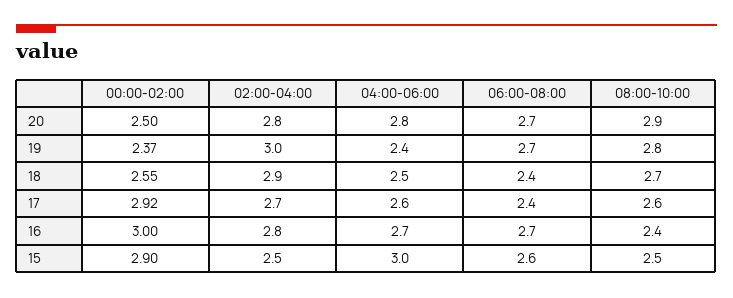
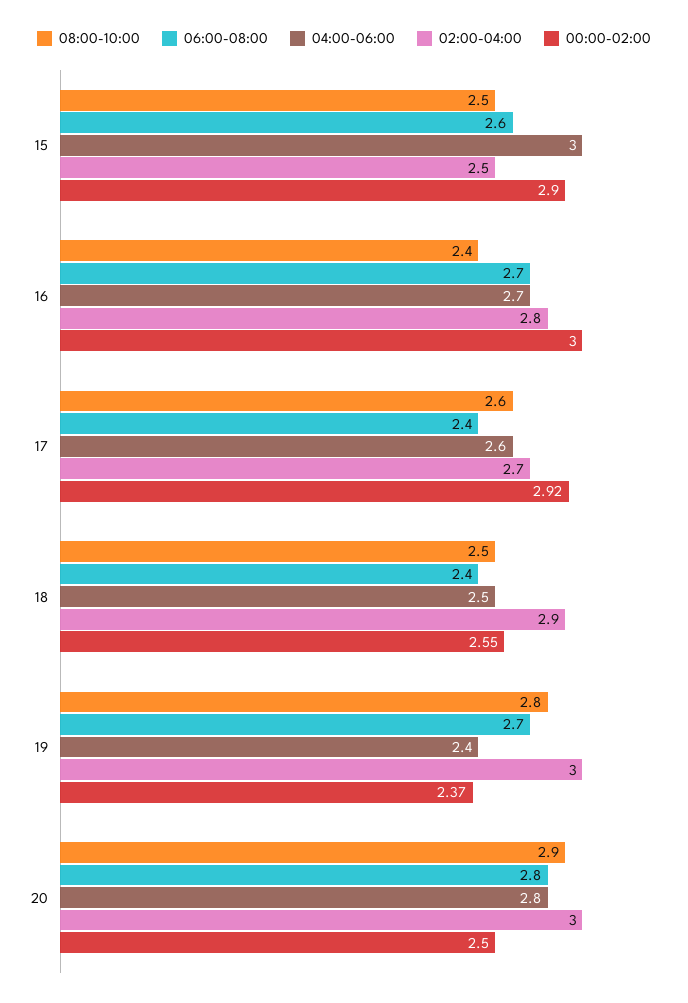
  {
    "00:00-02:00": {
      "20": 2.5,
      "19": 2.37,
      "18": 2.55,
      "17": 2.92,
      "16": 3,
      "15": 2.9
    },
    "02:00-04:00": {
-     "20": 2.8,
+     "20": 3,
      "19": 3,
      "18": 2.9,
      "17": 2.7,
      "16": 2.8,
      "15": 2.5
    },
    "04:00-06:00": {
      "20": 2.8,
      "19": 2.4,
      "18": 2.5,
      "17": 2.6,
      "16": 2.7,
      "15": 3
    },
    "06:00-08:00": {
-     "20": 2.7,
+     "20": 2.8,
      "19": 2.7,
      "18": 2.4,
      "17": 2.4,
      "16": 2.7,
      "15": 2.6
    },
    "08:00-10:00": {
      "20": 2.9,
      "19": 2.8,
-     "18": 2.7,
+     "18": 2.5,
      "17": 2.6,
      "16": 2.4,
      "15": 2.5
    }
  }

